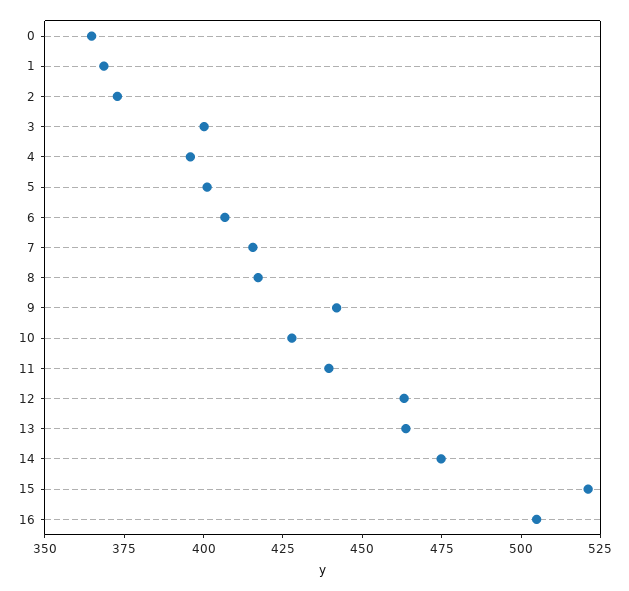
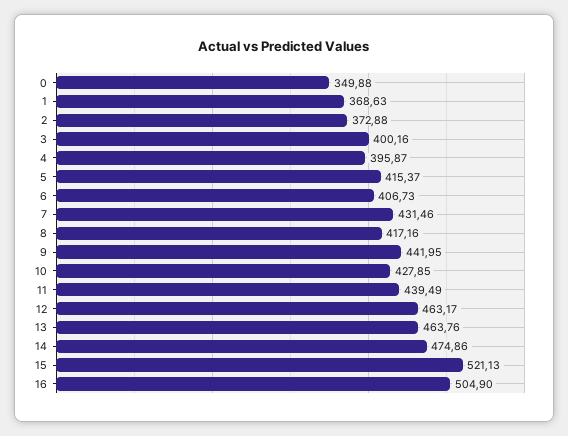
  {
-   "0": 365,
+   "0": 349.88,
    "1": 368.63,
    "2": 372.88,
    "3": 400.16,
    "4": 395.87,
-   "5": 400,
+   "5": 415.37,
    "6": 406.73,
-   "7": 415,
+   "7": 431.46,
    "8": 417.16,
    "9": 441.95,
    "10": 427.85,
    "11": 439.49,
    "12": 463.17,
    "13": 463.76,
    "14": 474.86,
    "15": 521.13,
    "16": 504.9
  }

